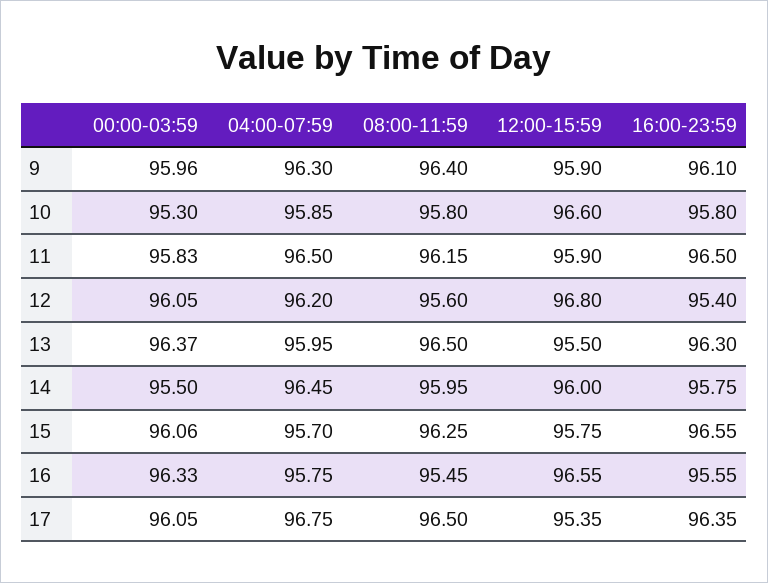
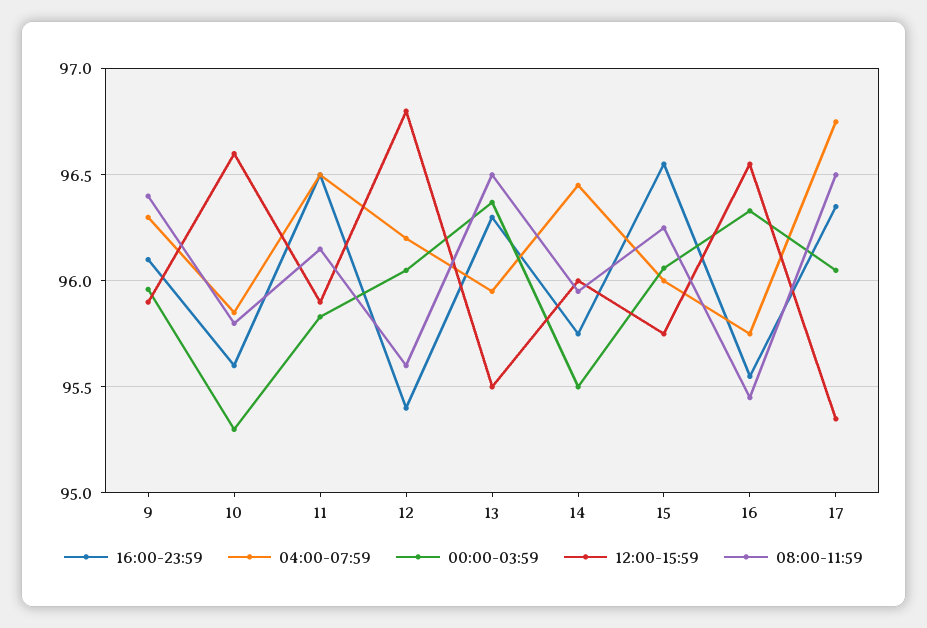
  {
    "00:00-03:59": {
      "9": 95.96,
      "10": 95.3,
      "11": 95.83,
      "12": 96.05,
      "13": 96.37,
      "14": 95.5,
      "15": 96.06,
      "16": 96.33,
      "17": 96.05
    },
    "04:00-07:59": {
      "9": 96.3,
      "10": 95.85,
      "11": 96.5,
      "12": 96.2,
      "13": 95.95,
      "14": 96.45,
-     "15": 95.7,
+     "15": 96,
      "16": 95.75,
      "17": 96.75
    },
    "08:00-11:59": {
      "9": 96.4,
      "10": 95.8,
      "11": 96.15,
      "12": 95.6,
      "13": 96.5,
      "14": 95.95,
      "15": 96.25,
      "16": 95.45,
      "17": 96.5
    },
    "12:00-15:59": {
      "9": 95.9,
      "10": 96.6,
      "11": 95.9,
      "12": 96.8,
      "13": 95.5,
      "14": 96,
      "15": 95.75,
      "16": 96.55,
      "17": 95.35
    },
    "16:00-23:59": {
      "9": 96.1,
-     "10": 95.8,
+     "10": 95.6,
      "11": 96.5,
      "12": 95.4,
      "13": 96.3,
      "14": 95.75,
      "15": 96.55,
      "16": 95.55,
      "17": 96.35
    }
  }

